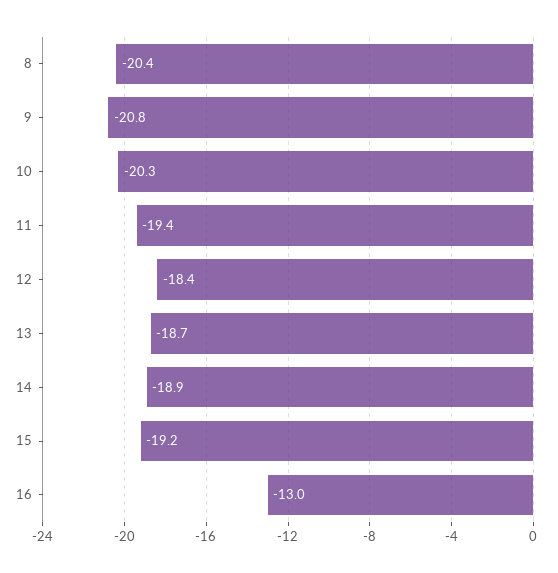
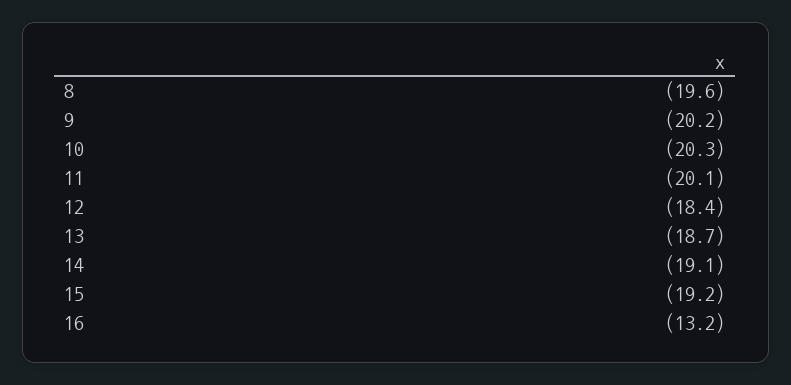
  {
-   "8": -20.4,
+   "8": -19.6,
-   "9": -20.8,
+   "9": -20.2,
    "10": -20.3,
-   "11": -19.4,
+   "11": -20.1,
    "12": -18.4,
    "13": -18.7,
-   "14": -18.9,
+   "14": -19.1,
    "15": -19.2,
-   "16": -13
+   "16": -13.2
  }

